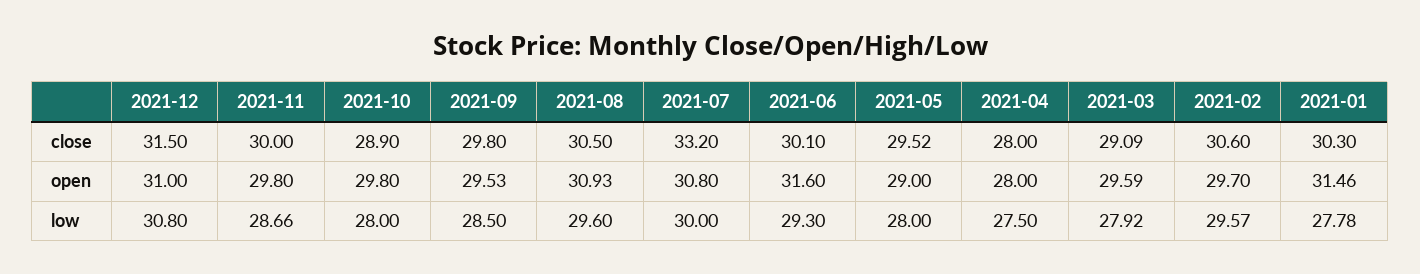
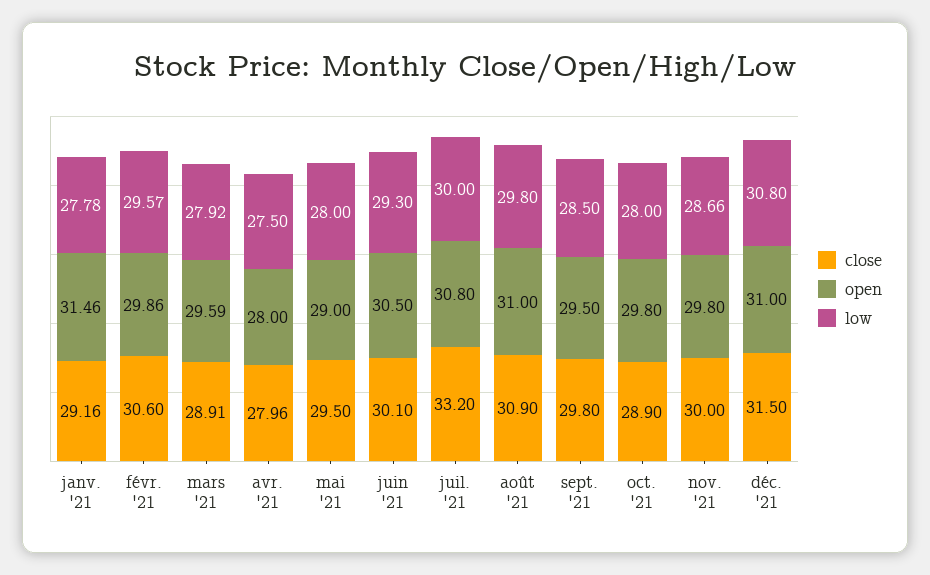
  {
    "close": {
      "2021-12": 31.5,
      "2021-11": 30,
      "2021-10": 28.9,
      "2021-09": 29.8,
-     "2021-08": 30.5,
+     "2021-08": 30.9,
      "2021-07": 33.2,
      "2021-06": 30.1,
-     "2021-05": 29.52,
+     "2021-05": 29.5,
-     "2021-04": 28,
+     "2021-04": 27.96,
-     "2021-03": 29.09,
+     "2021-03": 28.91,
      "2021-02": 30.6,
-     "2021-01": 30.3
+     "2021-01": 29.16
    },
    "open": {
      "2021-12": 31,
      "2021-11": 29.8,
      "2021-10": 29.8,
-     "2021-09": 29.53,
+     "2021-09": 29.5,
-     "2021-08": 30.93,
+     "2021-08": 31,
      "2021-07": 30.8,
-     "2021-06": 31.6,
+     "2021-06": 30.5,
      "2021-05": 29,
      "2021-04": 28,
      "2021-03": 29.59,
-     "2021-02": 29.7,
+     "2021-02": 29.86,
      "2021-01": 31.46
    },
    "low": {
      "2021-12": 30.8,
      "2021-11": 28.66,
      "2021-10": 28,
      "2021-09": 28.5,
-     "2021-08": 29.6,
+     "2021-08": 29.8,
      "2021-07": 30,
      "2021-06": 29.3,
      "2021-05": 28,
      "2021-04": 27.5,
      "2021-03": 27.92,
      "2021-02": 29.57,
      "2021-01": 27.78
    }
  }

